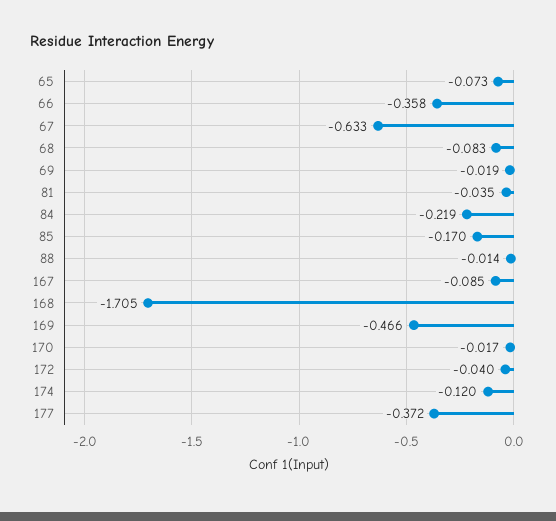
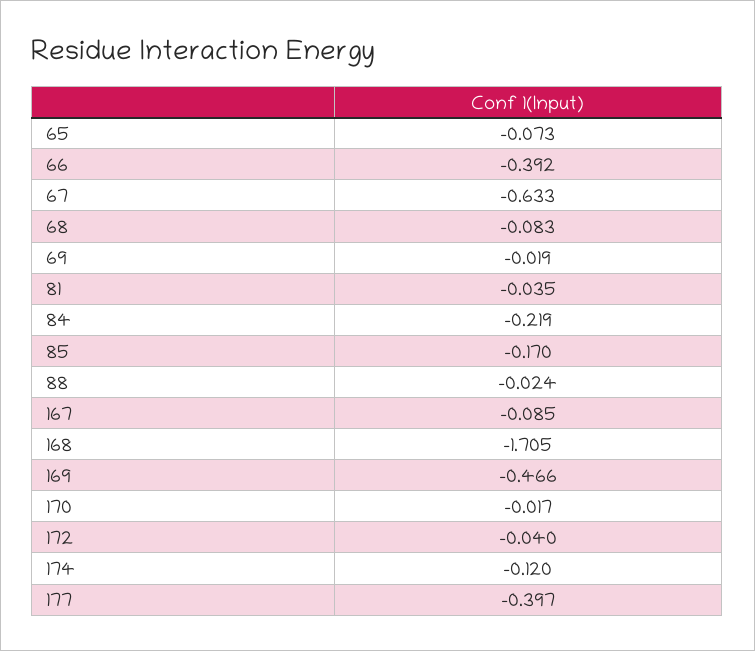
  {
    "65": -0.073,
-   "66": -0.358,
+   "66": -0.392,
    "67": -0.633,
    "68": -0.083,
    "69": -0.019,
    "81": -0.035,
    "84": -0.219,
    "85": -0.17,
-   "88": -0.014,
+   "88": -0.024,
    "167": -0.085,
    "168": -1.705,
    "169": -0.466,
    "170": -0.017,
    "172": -0.04,
    "174": -0.12,
-   "177": -0.372
+   "177": -0.397
  }

